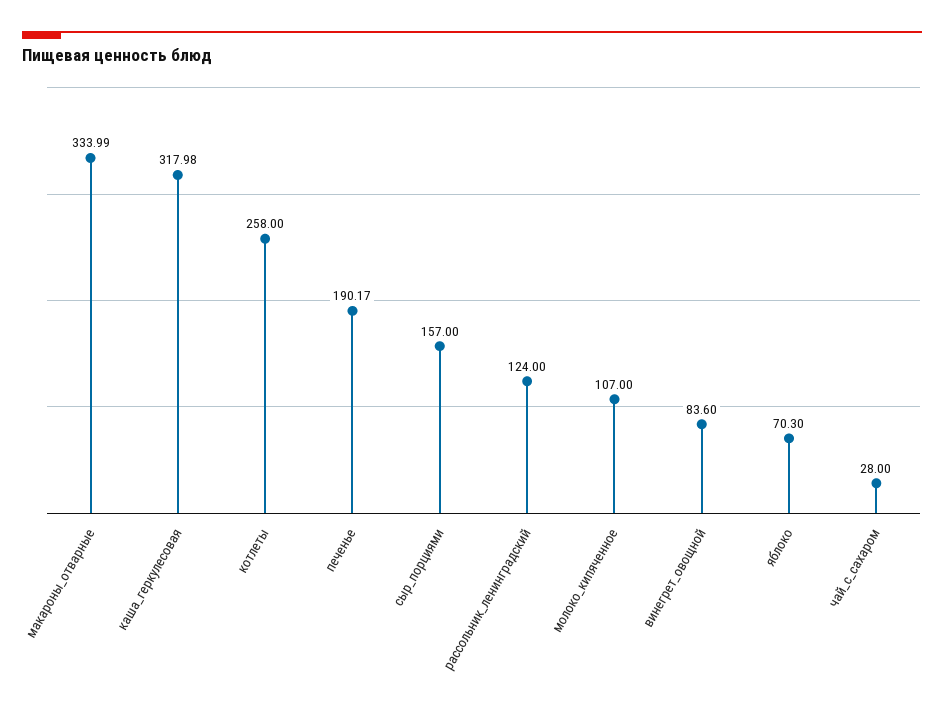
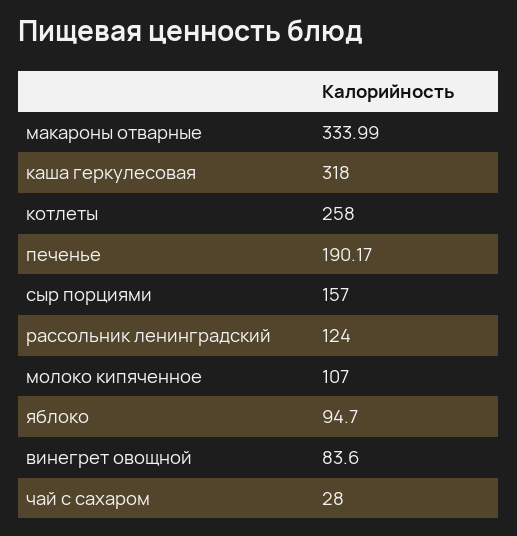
  {
    "макароны_отварные": 333.99,
-   "каша_геркулесовая": 317.98,
+   "каша_геркулесовая": 318,
    "котлеты": 258,
    "печенье": 190.17,
    "сыр_порциями": 157,
    "рассольник_ленинградский": 124,
    "молоко_кипяченное": 107,
    "винегрет_овощной": 83.6,
-   "яблоко": 70.3,
+   "яблоко": 94.7,
    "чай_с_сахаром": 28
  }

